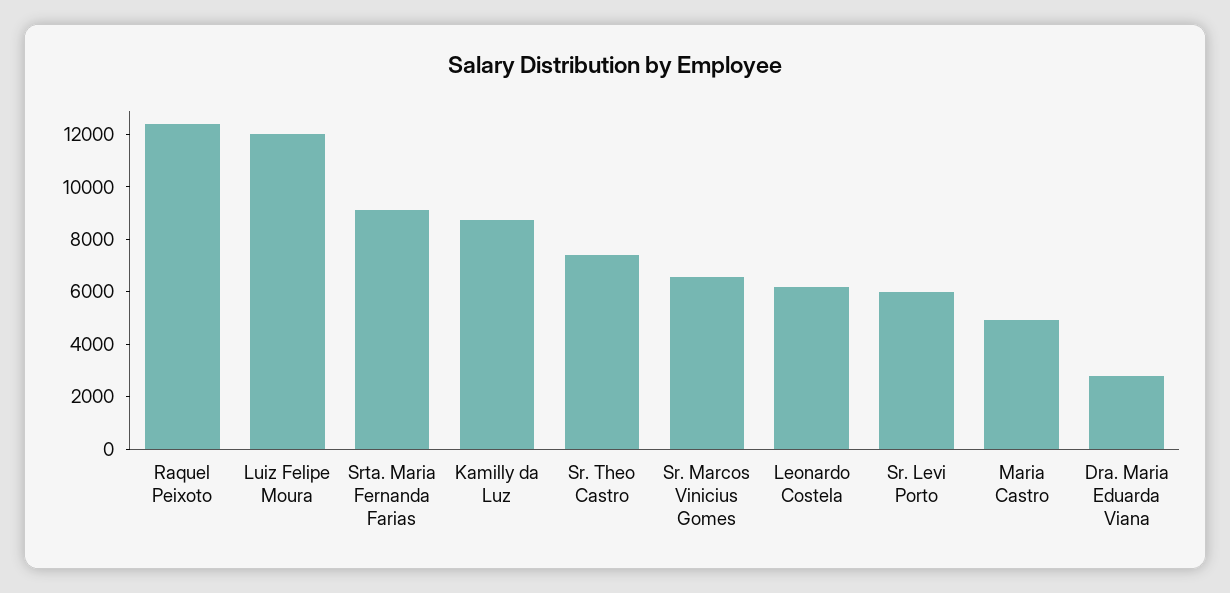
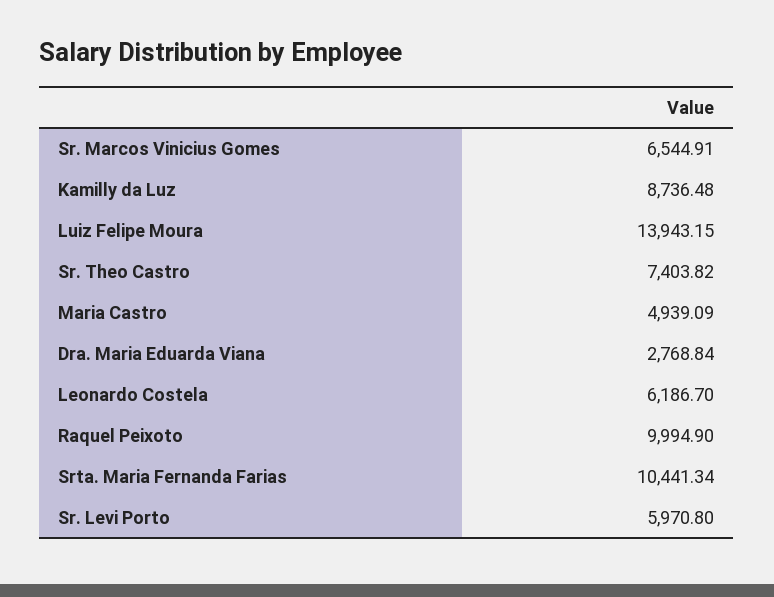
  {
-   "Raquel Peixoto": 12500,
+   "Raquel Peixoto": 9994.9,
-   "Luiz Felipe Moura": 12000,
+   "Luiz Felipe Moura": 13943.15,
-   "Srta. Maria Fernanda Farias": 9000,
+   "Srta. Maria Fernanda Farias": 10441.34,
    "Kamilly da Luz": 8736.48,
    "Sr. Theo Castro": 7403.82,
    "Sr. Marcos Vinicius Gomes": 6544.91,
    "Leonardo Costela": 6186.7,
    "Sr. Levi Porto": 5970.8,
    "Maria Castro": 4939.09,
    "Dra. Maria Eduarda Viana": 2768.84
  }

